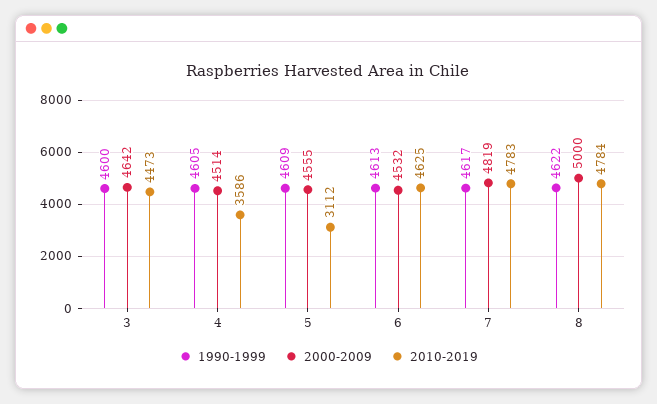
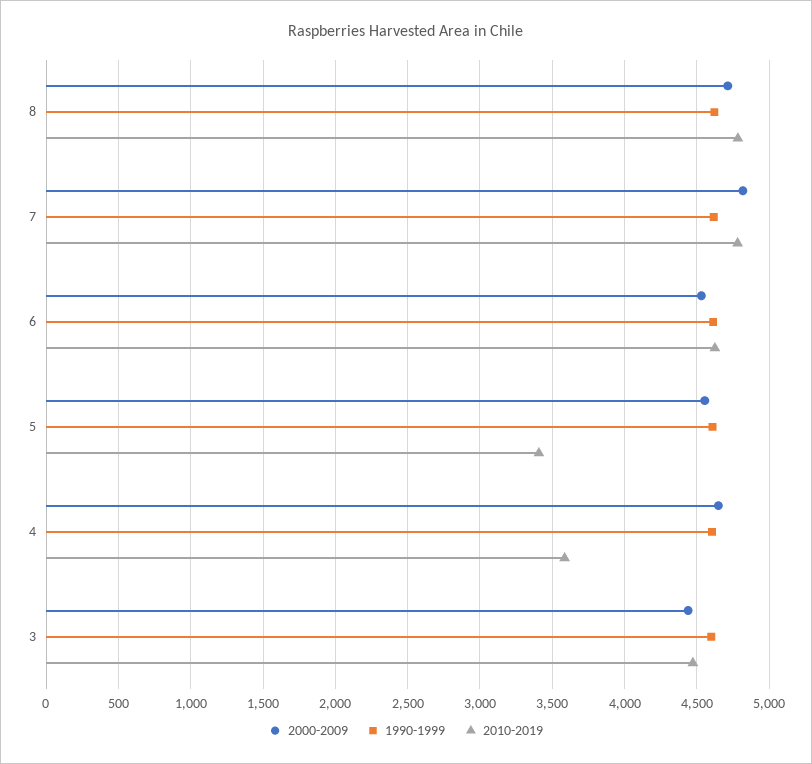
  {
    "1990-1999": {
      "3": 4600,
      "4": 4605,
      "5": 4609,
      "6": 4613,
      "7": 4617,
      "8": 4622
    },
    "2000-2009": {
-     "3": 4642,
+     "3": 4450,
-     "4": 4514,
+     "4": 4650,
      "5": 4555,
      "6": 4532,
      "7": 4819,
-     "8": 5000
+     "8": 4700
    },
    "2010-2019": {
      "3": 4473,
      "4": 3586,
-     "5": 3112,
+     "5": 3400,
      "6": 4625,
      "7": 4783,
      "8": 4784
    }
  }

